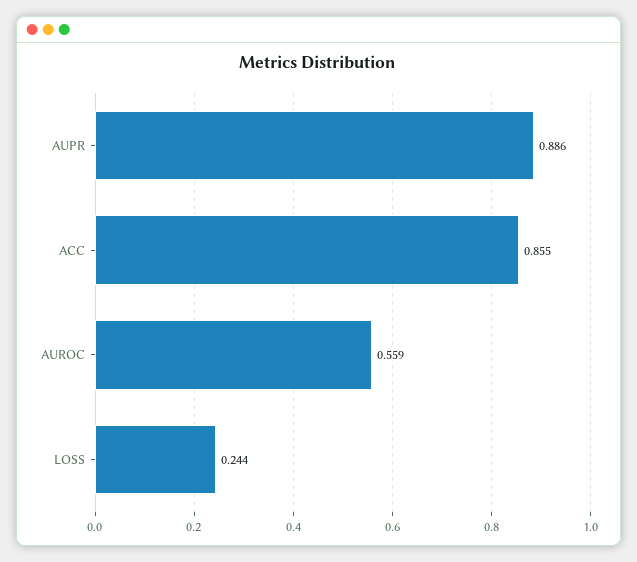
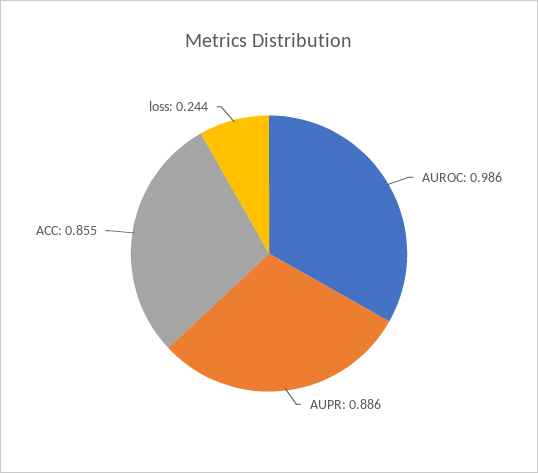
  {
    "AUPR": 0.886,
    "ACC": 0.855,
-   "AUROC": 0.559,
+   "AUROC": 0.986,
    "LOSS": 0.244
  }

